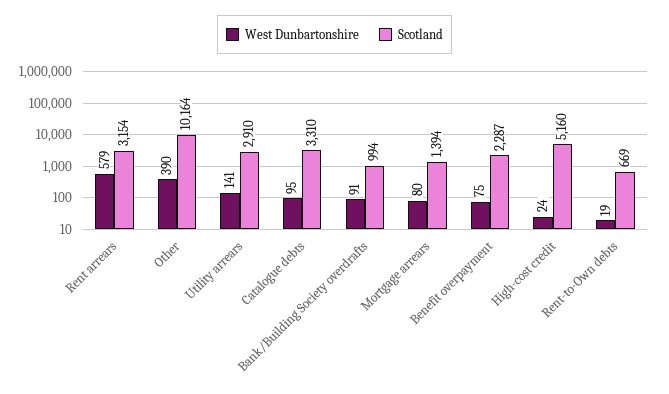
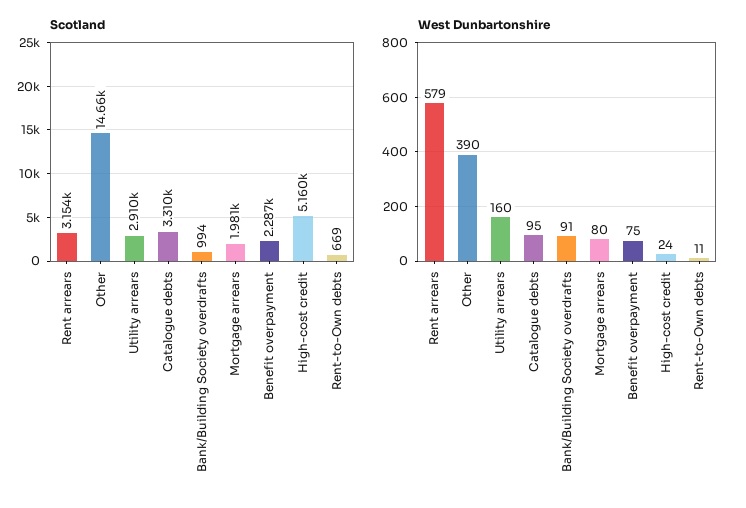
  {
    "West Dunbartonshire": {
      "Rent arrears": 579,
      "Other": 390,
-     "Utility arrears": 141,
+     "Utility arrears": 160,
      "Catalogue debts": 95,
      "Bank/Building Society overdrafts": 91,
      "Mortgage arrears": 80,
      "Benefit overpayment": 75,
      "High-cost credit": 24,
-     "Rent-to-Own debts": 19
+     "Rent-to-Own debts": 11
    },
    "Scotland": {
      "Rent arrears": 3154,
-     "Other": 10164,
+     "Other": 14660,
      "Utility arrears": 2910,
      "Catalogue debts": 3310,
      "Bank/Building Society overdrafts": 994,
-     "Mortgage arrears": 1394,
+     "Mortgage arrears": 1981,
      "Benefit overpayment": 2287,
      "High-cost credit": 5160,
      "Rent-to-Own debts": 669
    }
  }

